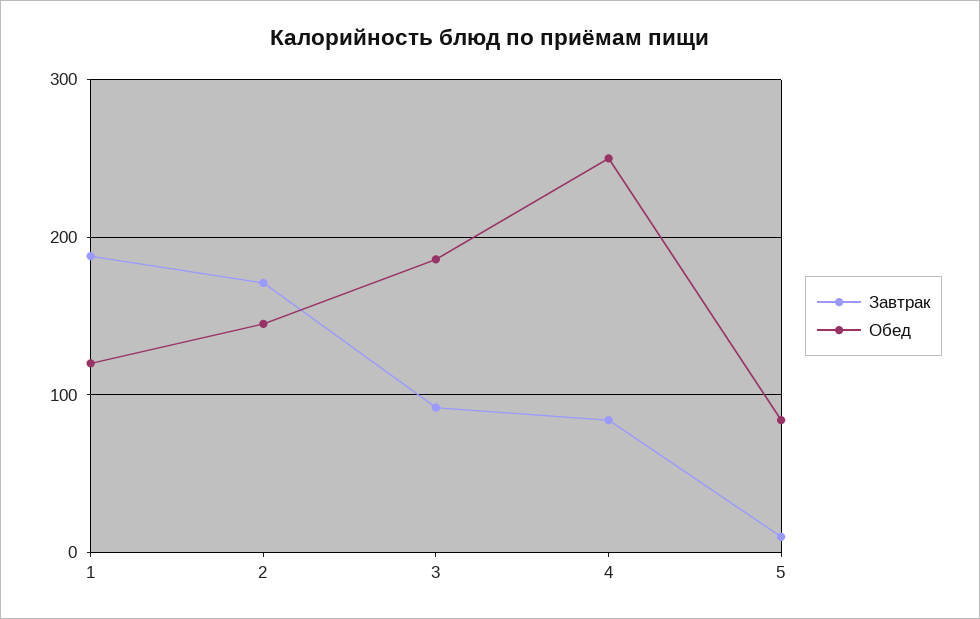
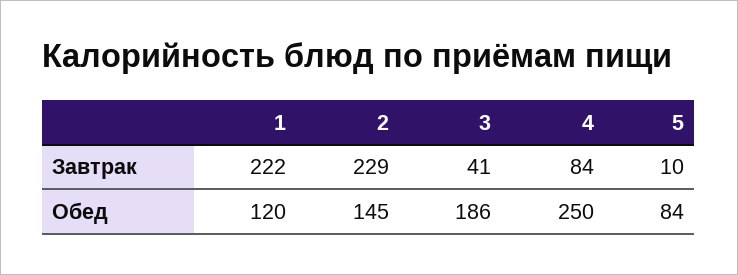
  {
    "Завтрак": {
-     "1": 190,
+     "1": 222,
-     "2": 170,
+     "2": 229,
-     "3": 90,
+     "3": 41,
      "4": 84,
      "5": 10
    },
    "Обед": {
      "1": 120,
      "2": 145,
      "3": 186,
      "4": 250,
      "5": 84
    }
  }

